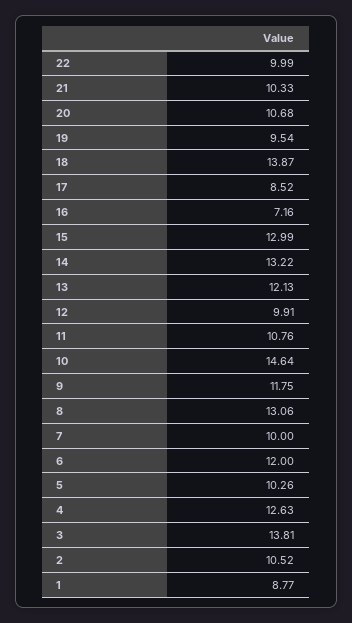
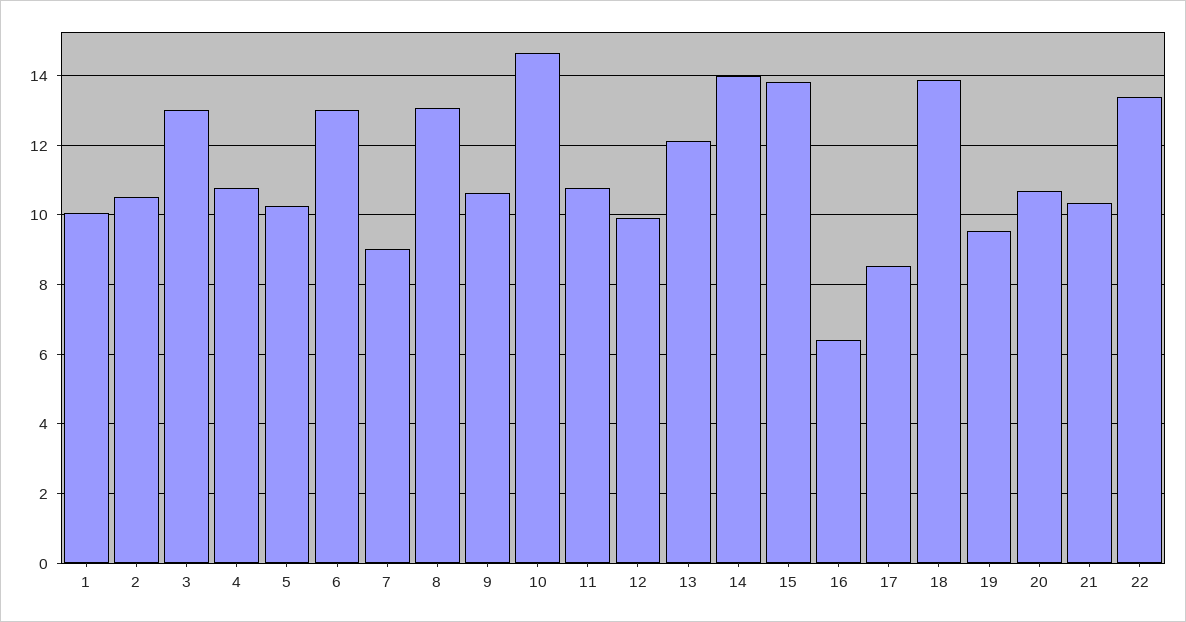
  {
-   "22": 9.99,
+   "22": 13.4,
    "21": 10.33,
    "20": 10.68,
    "19": 9.54,
    "18": 13.87,
    "17": 8.52,
-   "16": 7.16,
+   "16": 6.4,
-   "15": 12.99,
+   "15": 13.8,
-   "14": 13.22,
+   "14": 14,
    "13": 12.13,
    "12": 9.91,
    "11": 10.76,
    "10": 14.64,
-   "9": 11.75,
+   "9": 10.6,
    "8": 13.06,
-   "7": 10,
+   "7": 9,
-   "6": 12,
+   "6": 13,
    "5": 10.26,
-   "4": 12.63,
+   "4": 10.8,
-   "3": 13.81,
+   "3": 13,
    "2": 10.52,
-   "1": 8.77
+   "1": 10
  }

